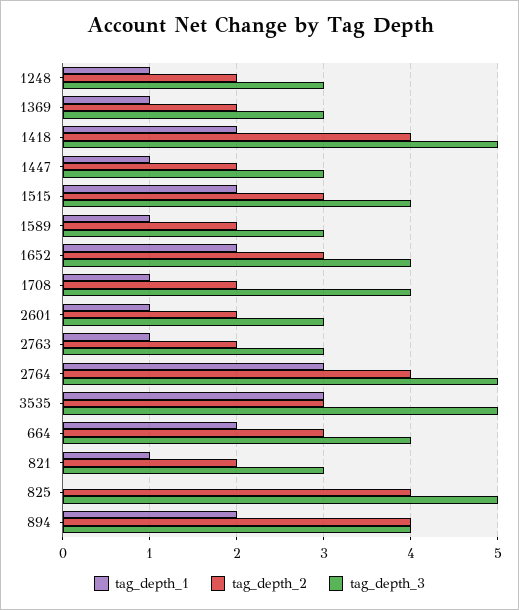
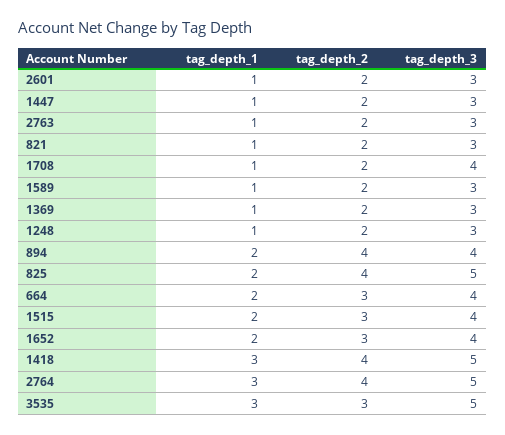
  {
    "tag_depth_1": {
      "1248": 1,
      "1369": 1,
-     "1418": 2,
+     "1418": 3,
      "1447": 1,
      "1515": 2,
      "1589": 1,
      "1652": 2,
      "1708": 1,
      "2601": 1,
      "2763": 1,
      "2764": 3,
      "3535": 3,
      "664": 2,
      "821": 1,
-     "825": 0,
+     "825": 2,
      "894": 2
    },
    "tag_depth_2": {
      "1248": 2,
      "1369": 2,
      "1418": 4,
      "1447": 2,
      "1515": 3,
      "1589": 2,
      "1652": 3,
      "1708": 2,
      "2601": 2,
      "2763": 2,
      "2764": 4,
      "3535": 3,
      "664": 3,
      "821": 2,
      "825": 4,
      "894": 4
    },
    "tag_depth_3": {
      "1248": 3,
      "1369": 3,
      "1418": 5,
      "1447": 3,
      "1515": 4,
      "1589": 3,
      "1652": 4,
      "1708": 4,
      "2601": 3,
      "2763": 3,
      "2764": 5,
      "3535": 5,
      "664": 4,
      "821": 3,
      "825": 5,
      "894": 4
    }
  }

